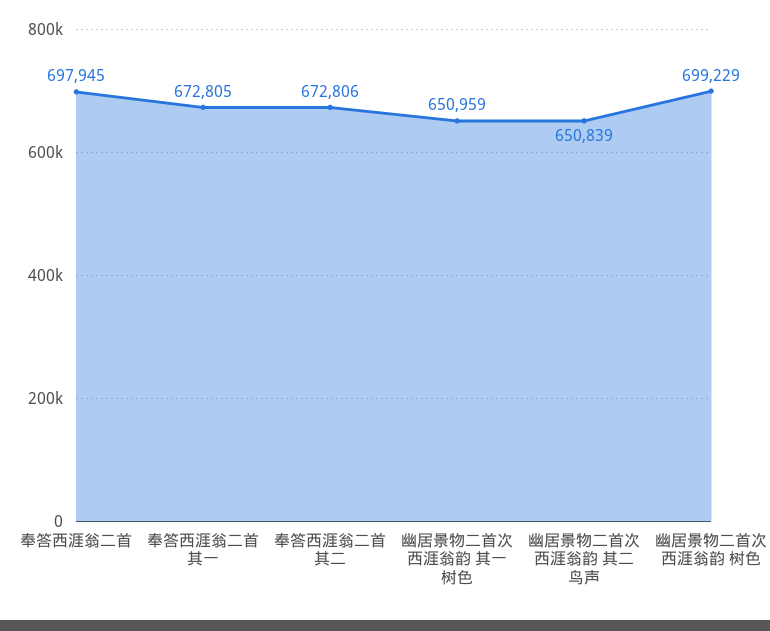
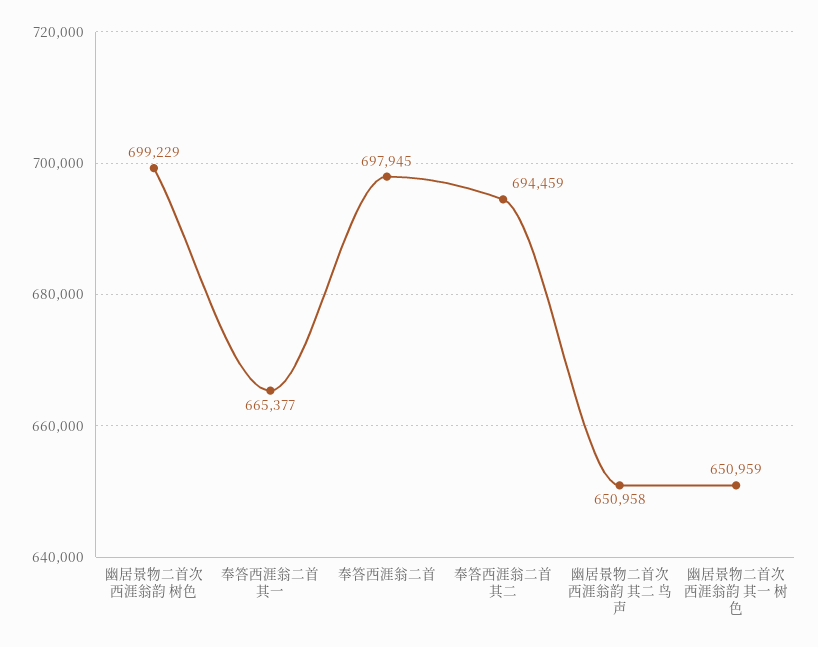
  {
    "奉答西涯翁二首": 697945,
-   "奉答西涯翁二首 其一": 672805,
+   "奉答西涯翁二首 其一": 665377,
-   "奉答西涯翁二首 其二": 672806,
+   "奉答西涯翁二首 其二": 694459,
    "幽居景物二首次西涯翁韵 其一 树色": 650959,
-   "幽居景物二首次西涯翁韵 其二 鸟声": 650839,
+   "幽居景物二首次西涯翁韵 其二 鸟声": 650958,
    "幽居景物二首次西涯翁韵 树色": 699229
  }

